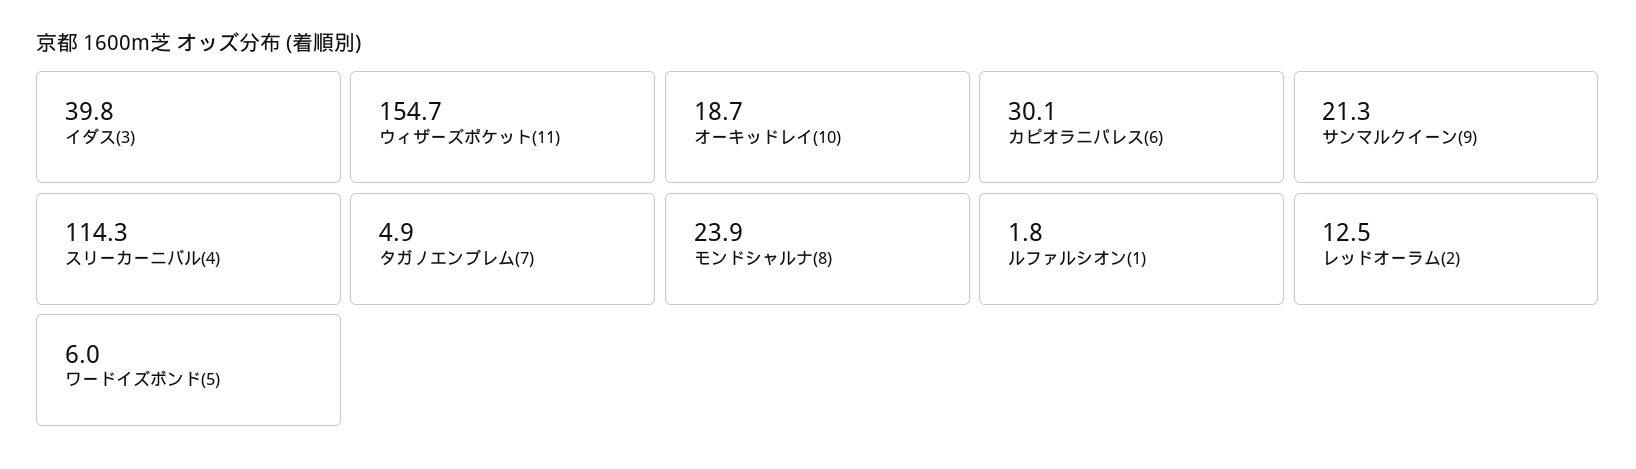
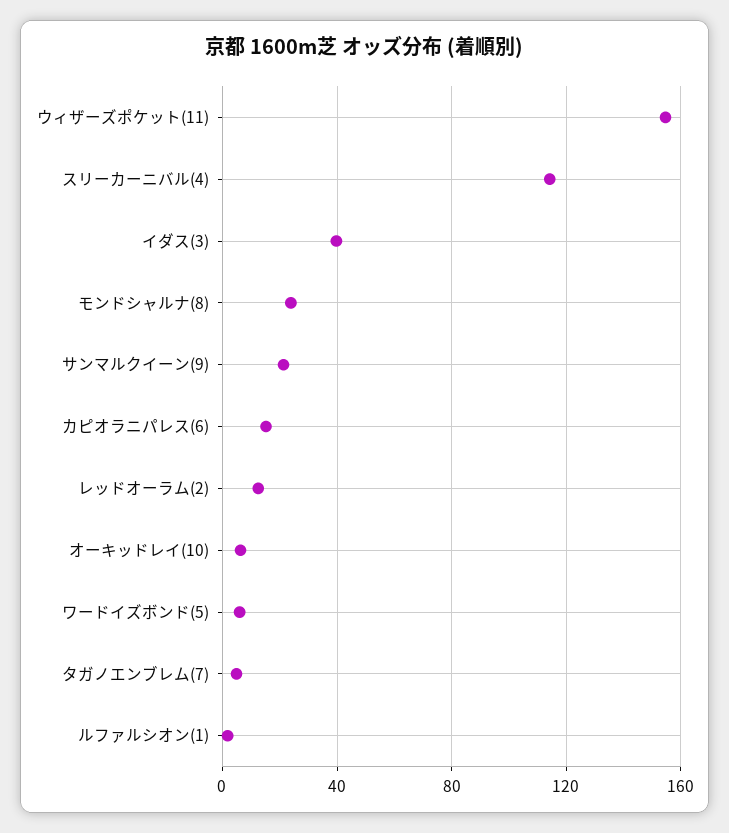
  {
    "イダス(3)": 39.8,
    "ウィザーズポケット(11)": 154.7,
-   "オーキッドレイ(10)": 18.7,
+   "オーキッドレイ(10)": 5,
-   "カピオラニパレス(6)": 30.1,
+   "カピオラニパレス(6)": 15,
    "サンマルクイーン(9)": 21.3,
    "スリーカーニバル(4)": 114.3,
    "タガノエンブレム(7)": 4.9,
    "モンドシャルナ(8)": 23.9,
    "ルファルシオン(1)": 1.8,
    "レッドオーラム(2)": 12.5,
    "ワードイズボンド(5)": 6
  }

